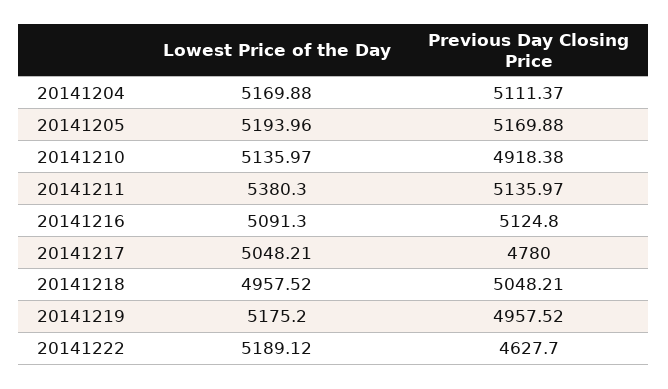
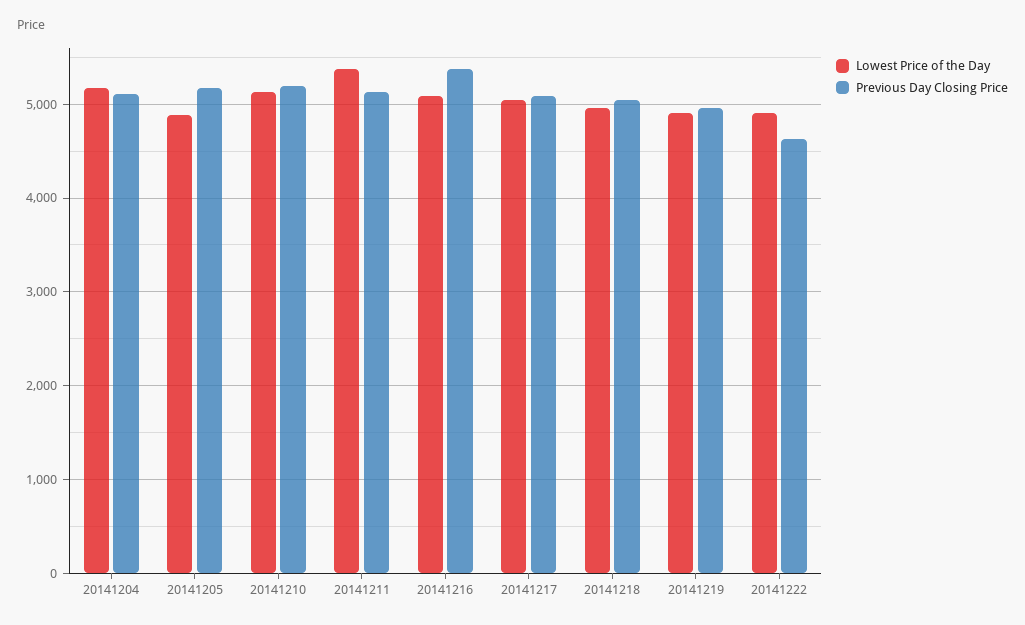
  {
    "Lowest Price of the Day": {
      "20141204": 5169.88,
-     "20141205": 5193.96,
+     "20141205": 4900,
      "20141210": 5135.97,
      "20141211": 5380.3,
      "20141216": 5091.3,
      "20141217": 5048.21,
      "20141218": 4957.52,
-     "20141219": 5175.2,
+     "20141219": 4900,
-     "20141222": 5189.12
+     "20141222": 4900
    },
    "Previous Day Closing Price": {
      "20141204": 5111.37,
      "20141205": 5169.88,
-     "20141210": 4918.38,
+     "20141210": 5200,
      "20141211": 5135.97,
-     "20141216": 5124.8,
+     "20141216": 5400,
-     "20141217": 4780,
+     "20141217": 5100,
      "20141218": 5048.21,
      "20141219": 4957.52,
      "20141222": 4627.7
    }
  }

